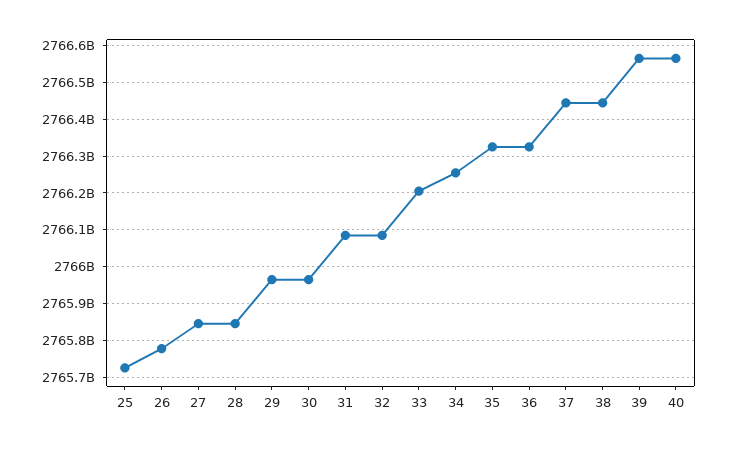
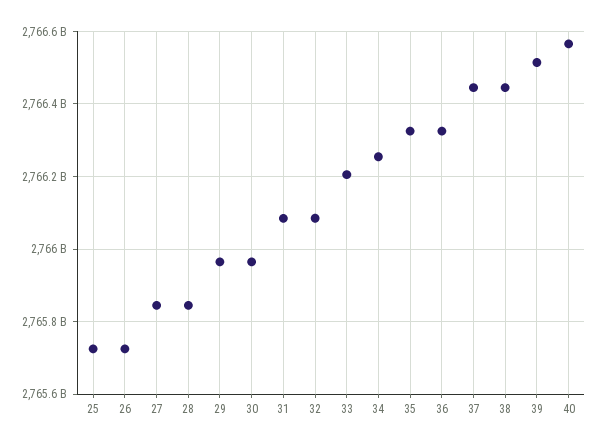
  {
    "25": 2765720000000,
-   "26": 2765780000000,
+   "26": 2765720000000,
    "27": 2765840000000,
    "28": 2765840000000,
    "29": 2765960000000,
    "30": 2765960000000,
    "31": 2766080000000,
    "32": 2766080000000,
    "33": 2766200000000,
    "34": 2766260000000,
    "35": 2766320000000,
    "36": 2766320000000,
    "37": 2766440000000,
    "38": 2766440000000,
-   "39": 2766560000000,
+   "39": 2766520000000,
    "40": 2766560000000
  }

